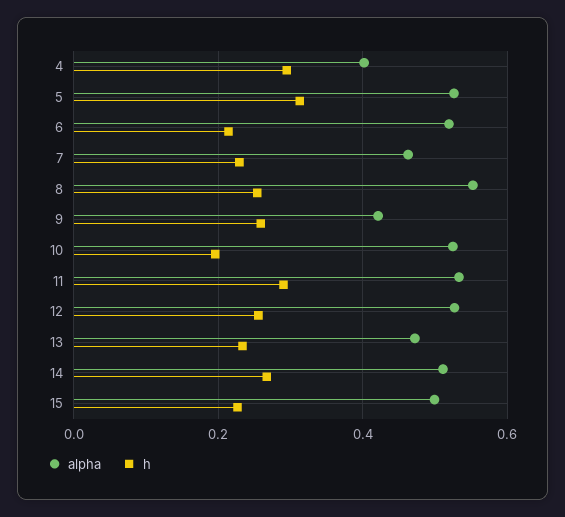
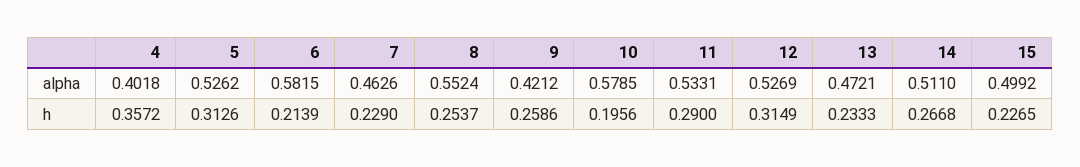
  {
    "alpha": {
      "4": 0.4018,
      "5": 0.5262,
-     "6": 0.52,
+     "6": 0.5815,
      "7": 0.4626,
      "8": 0.5524,
      "9": 0.4212,
-     "10": 0.52,
+     "10": 0.5785,
      "11": 0.5331,
      "12": 0.5269,
      "13": 0.4721,
      "14": 0.511,
      "15": 0.4992
    },
    "h": {
-     "4": 0.3,
+     "4": 0.3572,
      "5": 0.3126,
      "6": 0.2139,
      "7": 0.229,
      "8": 0.2537,
      "9": 0.2586,
      "10": 0.1956,
      "11": 0.29,
-     "12": 0.26,
+     "12": 0.3149,
      "13": 0.2333,
      "14": 0.2668,
      "15": 0.2265
    }
  }

